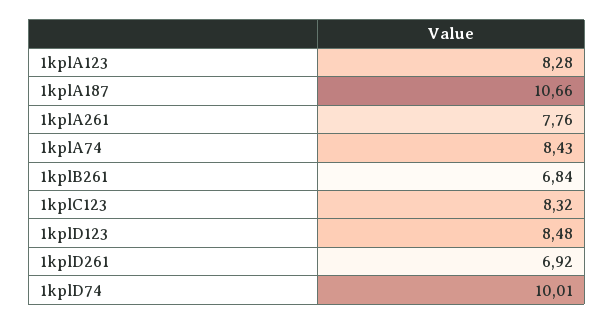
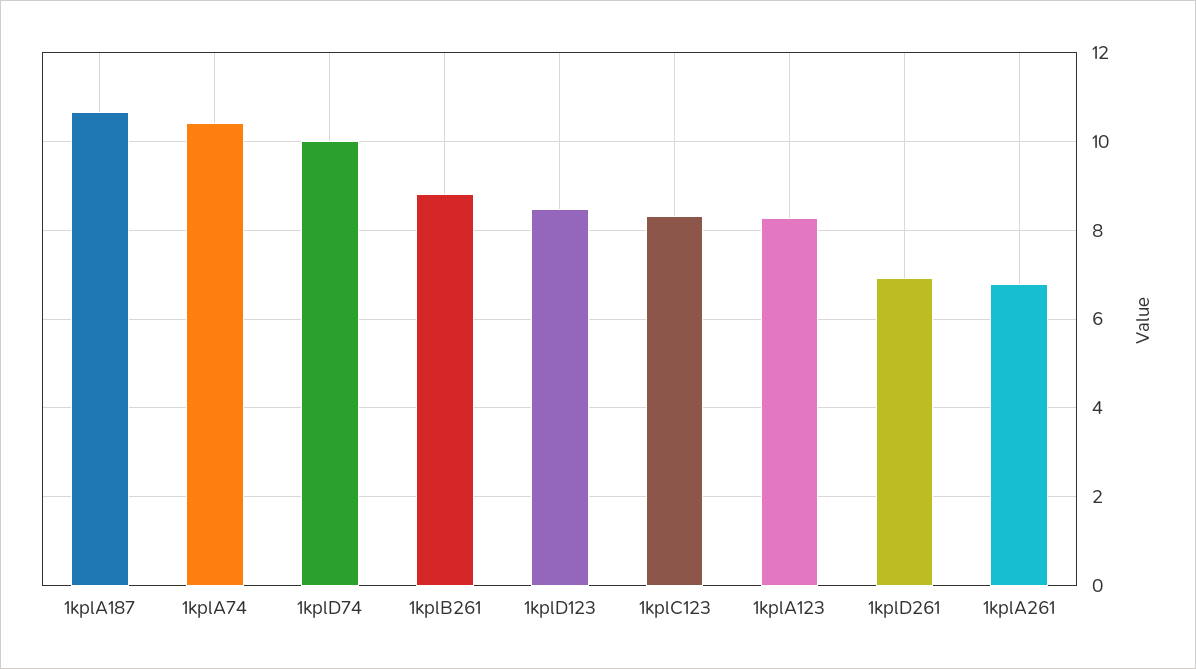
  {
    "1kplA123": 8.28,
    "1kplA187": 10.66,
-   "1kplA261": 7.76,
+   "1kplA261": 6.8,
-   "1kplA74": 8.43,
+   "1kplA74": 10.4,
-   "1kplB261": 6.84,
+   "1kplB261": 8.8,
    "1kplC123": 8.32,
    "1kplD123": 8.48,
    "1kplD261": 6.92,
    "1kplD74": 10.01
  }

